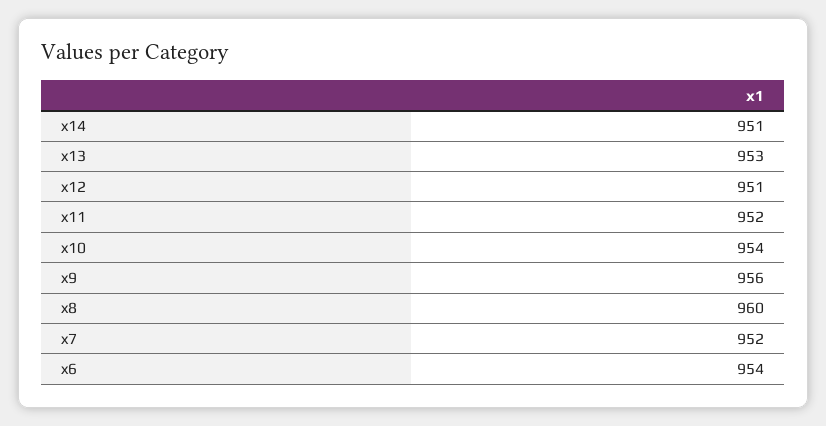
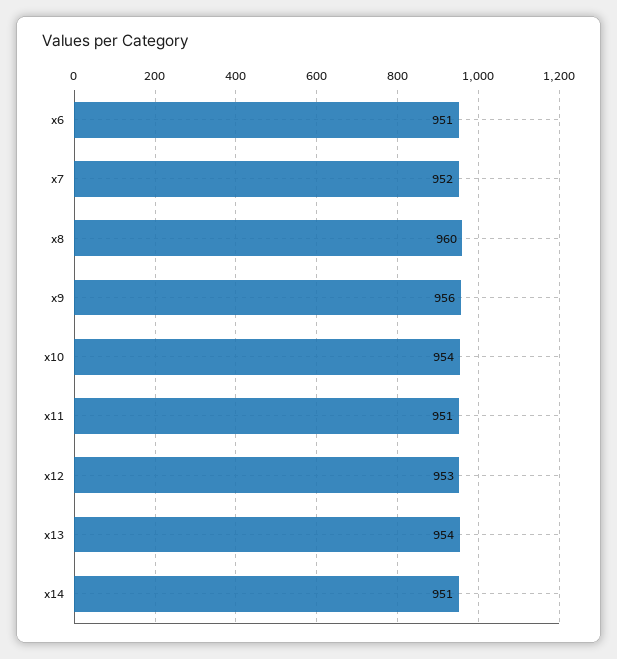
  {
    "x14": 951,
-   "x13": 953,
+   "x13": 954,
-   "x12": 951,
+   "x12": 953,
-   "x11": 952,
+   "x11": 951,
    "x10": 954,
    "x9": 956,
    "x8": 960,
    "x7": 952,
-   "x6": 954
+   "x6": 951
  }

